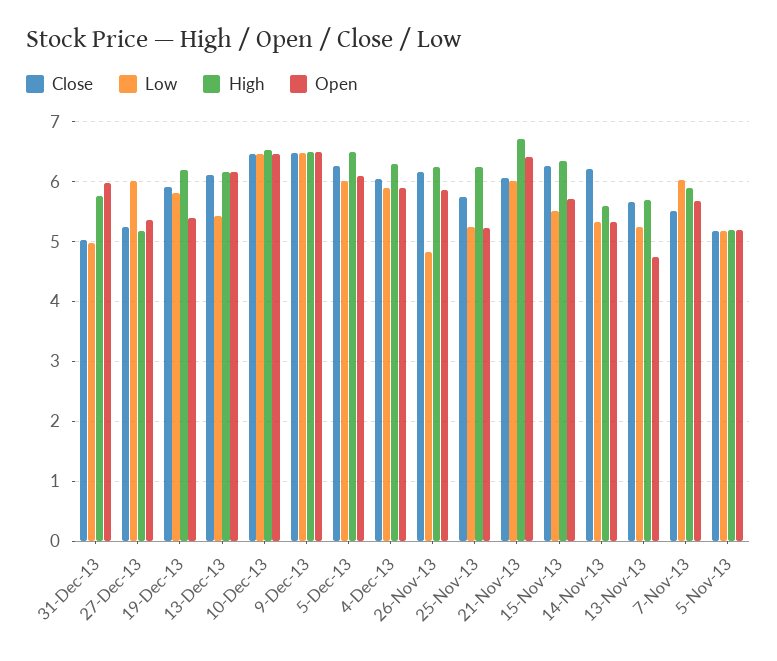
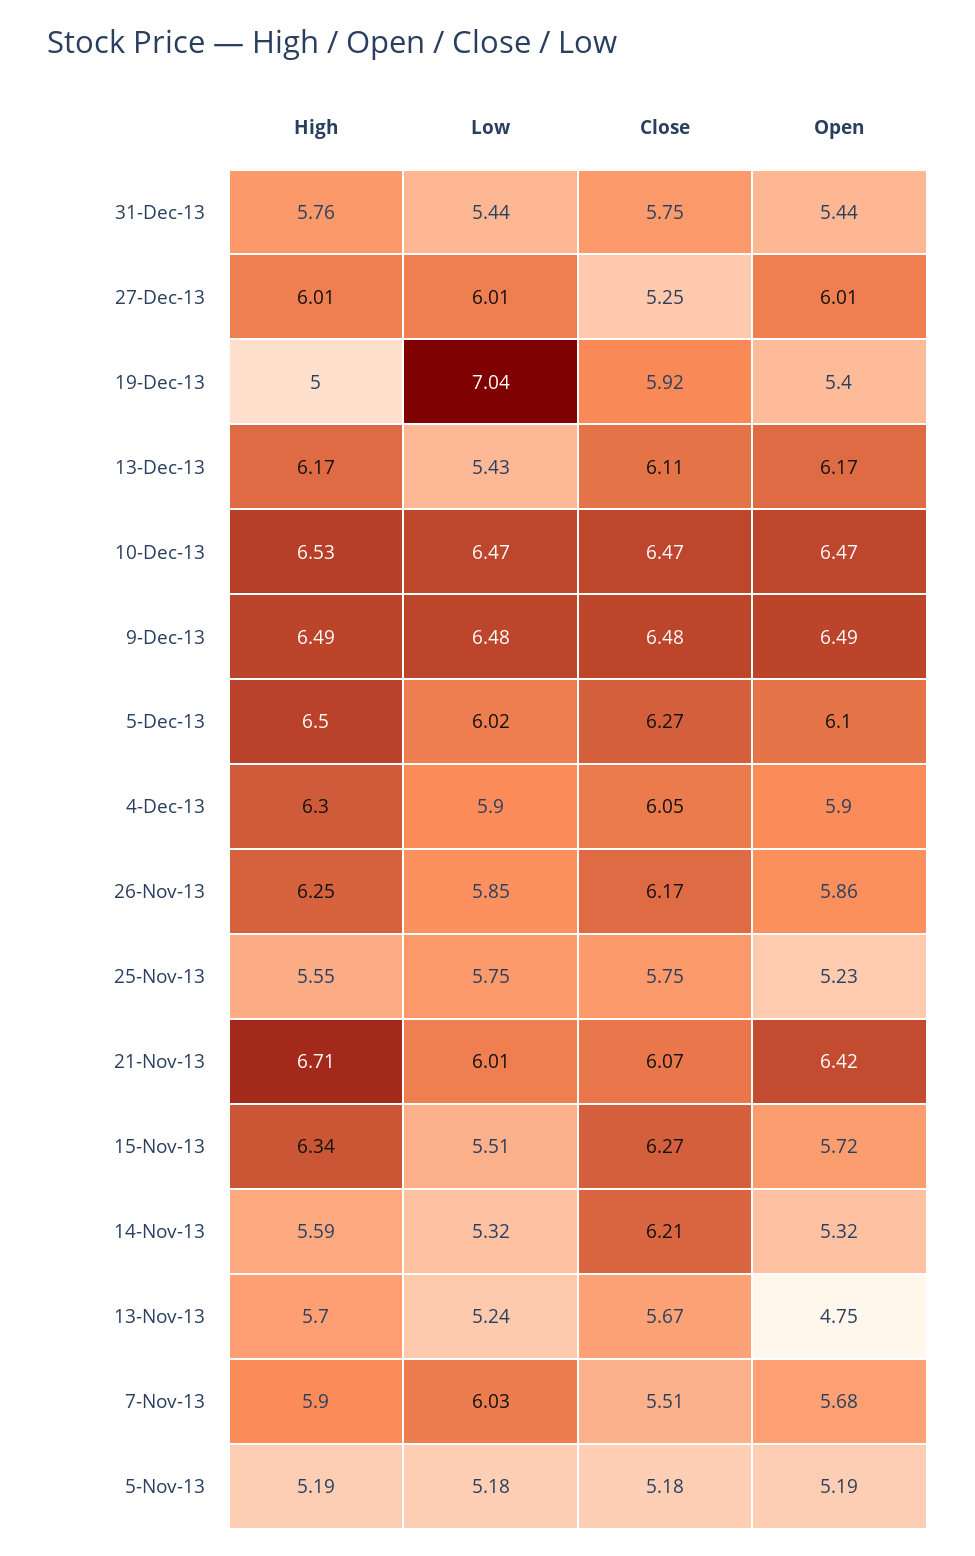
  {
    "Close": {
-     "31-Dec-13": 5,
+     "31-Dec-13": 5.75,
      "27-Dec-13": 5.25,
      "19-Dec-13": 5.92,
      "13-Dec-13": 6.11,
      "10-Dec-13": 6.47,
      "9-Dec-13": 6.48,
      "5-Dec-13": 6.27,
      "4-Dec-13": 6.05,
      "26-Nov-13": 6.17,
      "25-Nov-13": 5.75,
      "21-Nov-13": 6.07,
      "15-Nov-13": 6.27,
      "14-Nov-13": 6.21,
      "13-Nov-13": 5.67,
      "7-Nov-13": 5.51,
      "5-Nov-13": 5.18
    },
    "Low": {
-     "31-Dec-13": 5,
+     "31-Dec-13": 5.44,
      "27-Dec-13": 6.01,
-     "19-Dec-13": 5.8,
+     "19-Dec-13": 7.04,
      "13-Dec-13": 5.43,
      "10-Dec-13": 6.47,
      "9-Dec-13": 6.48,
      "5-Dec-13": 6.02,
      "4-Dec-13": 5.9,
-     "26-Nov-13": 4.8,
+     "26-Nov-13": 5.85,
-     "25-Nov-13": 5.2,
+     "25-Nov-13": 5.75,
      "21-Nov-13": 6.01,
      "15-Nov-13": 5.51,
      "14-Nov-13": 5.32,
      "13-Nov-13": 5.24,
      "7-Nov-13": 6.03,
      "5-Nov-13": 5.18
    },
    "High": {
      "31-Dec-13": 5.76,
-     "27-Dec-13": 5.2,
+     "27-Dec-13": 6.01,
-     "19-Dec-13": 6.2,
+     "19-Dec-13": 5,
      "13-Dec-13": 6.17,
      "10-Dec-13": 6.53,
      "9-Dec-13": 6.49,
      "5-Dec-13": 6.5,
      "4-Dec-13": 6.3,
      "26-Nov-13": 6.25,
-     "25-Nov-13": 6.2,
+     "25-Nov-13": 5.55,
      "21-Nov-13": 6.71,
      "15-Nov-13": 6.34,
      "14-Nov-13": 5.59,
      "13-Nov-13": 5.7,
      "7-Nov-13": 5.9,
      "5-Nov-13": 5.19
    },
    "Open": {
-     "31-Dec-13": 6,
+     "31-Dec-13": 5.44,
-     "27-Dec-13": 5.4,
+     "27-Dec-13": 6.01,
      "19-Dec-13": 5.4,
      "13-Dec-13": 6.17,
      "10-Dec-13": 6.47,
      "9-Dec-13": 6.49,
      "5-Dec-13": 6.1,
      "4-Dec-13": 5.9,
      "26-Nov-13": 5.86,
      "25-Nov-13": 5.23,
      "21-Nov-13": 6.42,
      "15-Nov-13": 5.72,
      "14-Nov-13": 5.32,
      "13-Nov-13": 4.75,
      "7-Nov-13": 5.68,
      "5-Nov-13": 5.19
    }
  }

